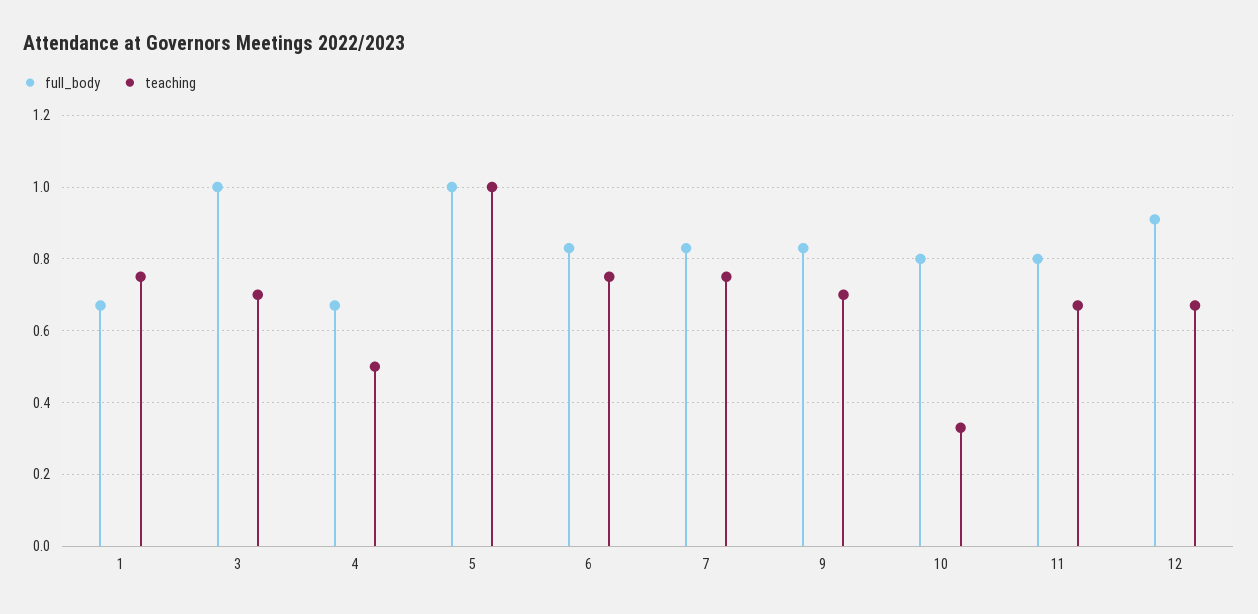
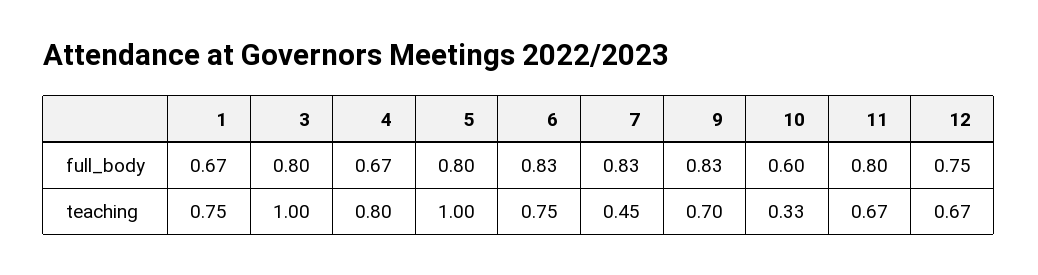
  {
    "full_body": {
      "1": 0.67,
-     "3": 1,
+     "3": 0.8,
      "4": 0.67,
-     "5": 1,
+     "5": 0.8,
      "6": 0.83,
      "7": 0.83,
      "9": 0.83,
-     "10": 0.8,
+     "10": 0.6,
      "11": 0.8,
-     "12": 0.9
+     "12": 0.75
    },
    "teaching": {
      "1": 0.75,
-     "3": 0.7,
+     "3": 1,
-     "4": 0.5,
+     "4": 0.8,
      "5": 1,
      "6": 0.75,
-     "7": 0.75,
+     "7": 0.45,
      "9": 0.7,
      "10": 0.33,
      "11": 0.67,
      "12": 0.67
    }
  }

